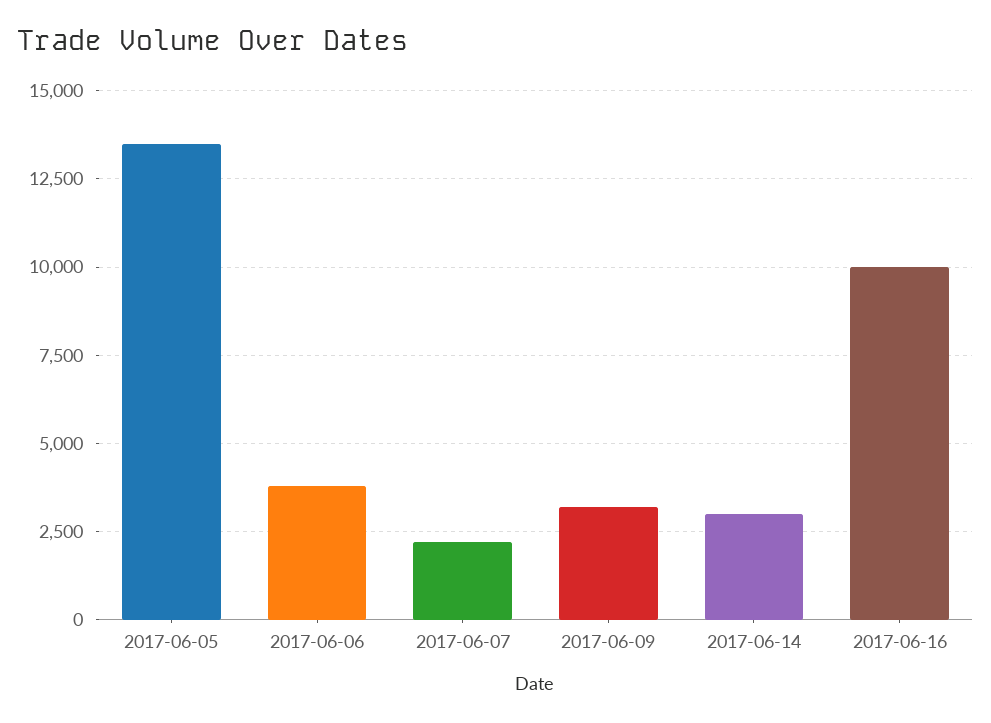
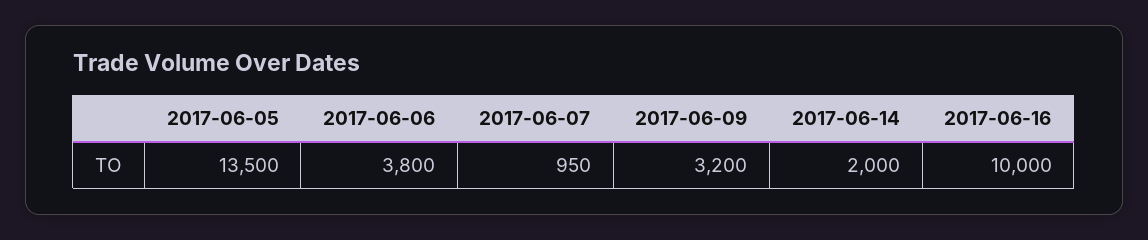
  {
    "2017-06-05": 13500,
    "2017-06-06": 3800,
-   "2017-06-07": 2250,
+   "2017-06-07": 950,
    "2017-06-09": 3200,
-   "2017-06-14": 3000,
+   "2017-06-14": 2000,
    "2017-06-16": 10000
  }

